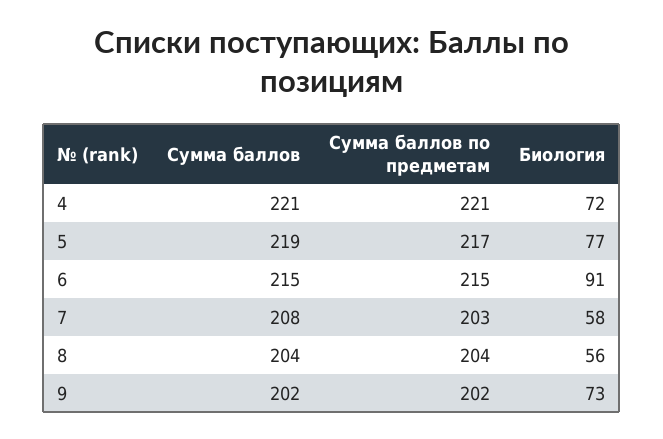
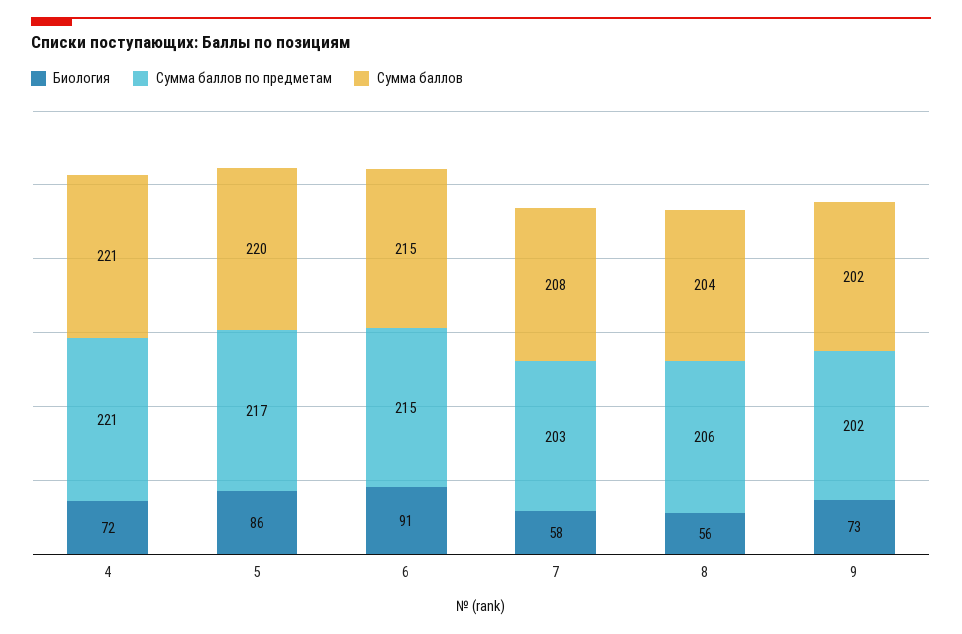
  {
    "Сумма баллов": {
      "4": 221,
-     "5": 219,
+     "5": 220,
      "6": 215,
      "7": 208,
      "8": 204,
      "9": 202
    },
    "Сумма баллов по предметам": {
      "4": 221,
      "5": 217,
      "6": 215,
      "7": 203,
-     "8": 204,
+     "8": 206,
      "9": 202
    },
    "Биология": {
      "4": 72,
-     "5": 77,
+     "5": 86,
      "6": 91,
      "7": 58,
      "8": 56,
      "9": 73
    }
  }

